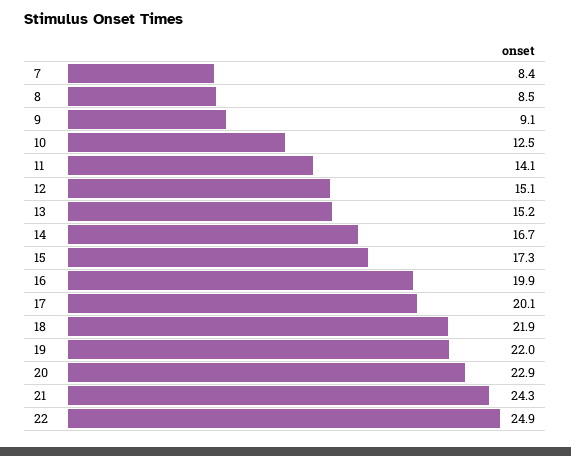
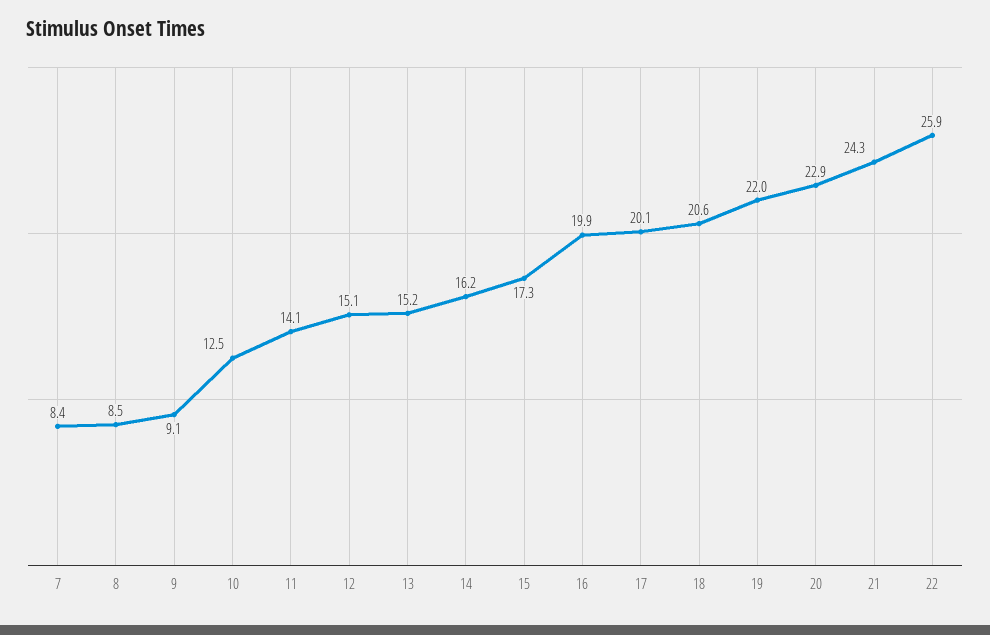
  {
    "7": 8.4,
    "8": 8.5,
    "9": 9.1,
    "10": 12.5,
    "11": 14.1,
    "12": 15.1,
    "13": 15.2,
-   "14": 16.7,
+   "14": 16.2,
    "15": 17.3,
    "16": 19.9,
    "17": 20.1,
-   "18": 21.9,
+   "18": 20.6,
    "19": 22,
    "20": 22.9,
    "21": 24.3,
-   "22": 24.9
+   "22": 25.9
  }

